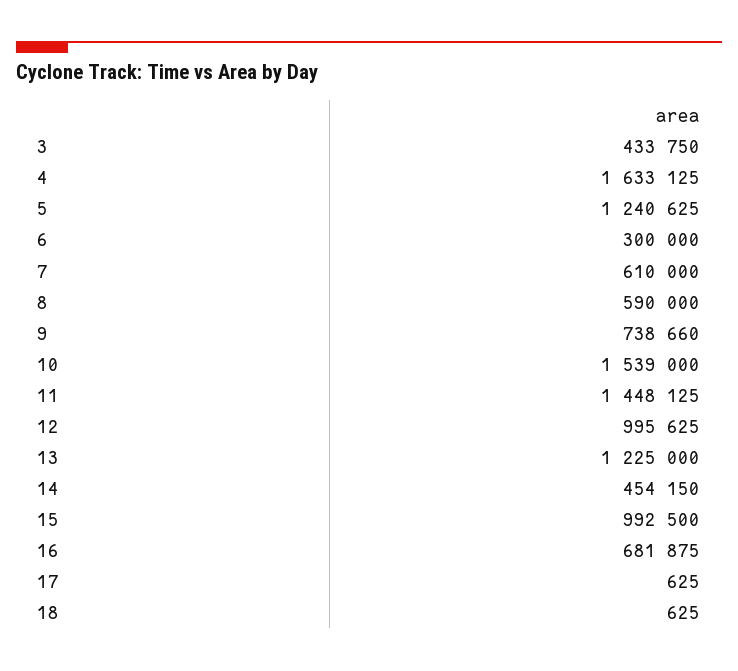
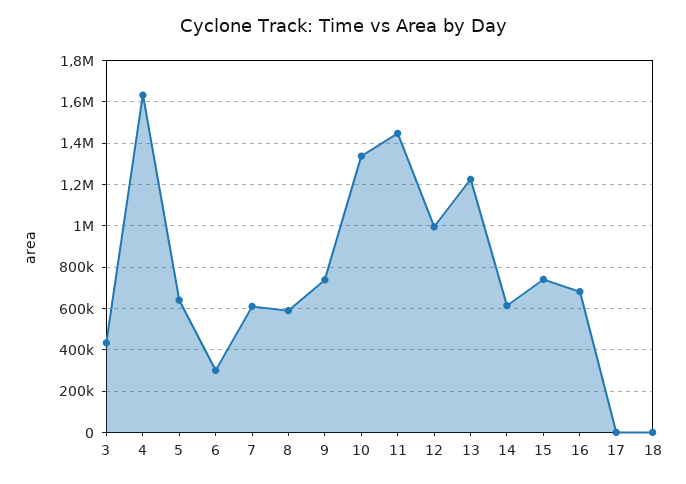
  {
    "3": 433750,
    "4": 1633125,
-   "5": 1240625,
+   "5": 650000,
    "6": 300000,
    "7": 610000,
    "8": 590000,
    "9": 738660,
-   "10": 1539000,
+   "10": 1350000,
    "11": 1448125,
    "12": 995625,
    "13": 1225000,
-   "14": 454150,
+   "14": 600000,
-   "15": 992500,
+   "15": 750000,
    "16": 681875,
    "17": 625,
    "18": 625
  }

